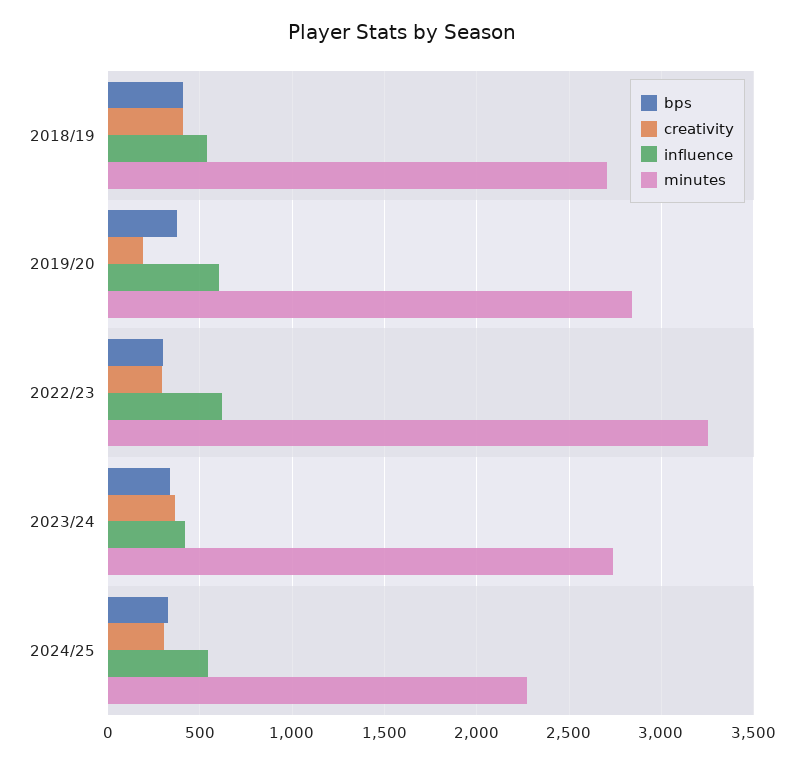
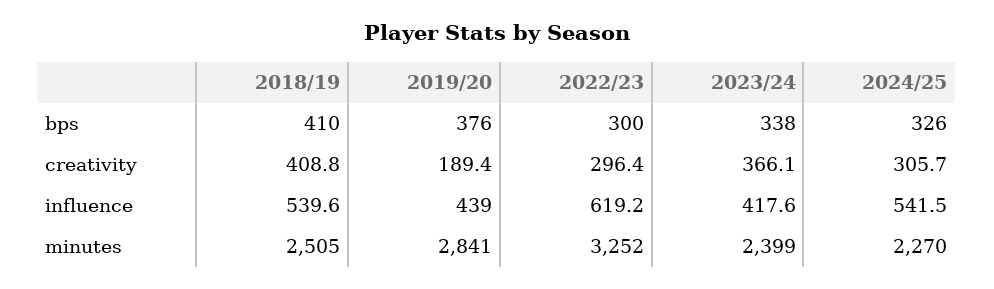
  {
    "bps": {
      "2018/19": 410,
      "2019/20": 376,
      "2022/23": 300,
      "2023/24": 338,
      "2024/25": 326
    },
    "creativity": {
      "2018/19": 408.8,
      "2019/20": 189.4,
      "2022/23": 296.4,
      "2023/24": 366.1,
      "2024/25": 305.7
    },
    "influence": {
      "2018/19": 539.6,
-     "2019/20": 600,
+     "2019/20": 439,
      "2022/23": 619.2,
      "2023/24": 417.6,
      "2024/25": 541.5
    },
    "minutes": {
-     "2018/19": 2700,
+     "2018/19": 2505,
      "2019/20": 2841,
      "2022/23": 3252,
-     "2023/24": 2750,
+     "2023/24": 2399,
      "2024/25": 2270
    }
  }

